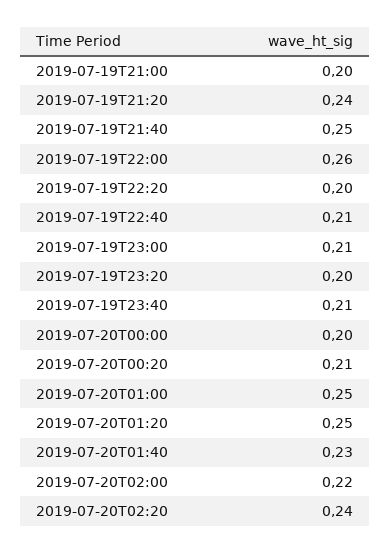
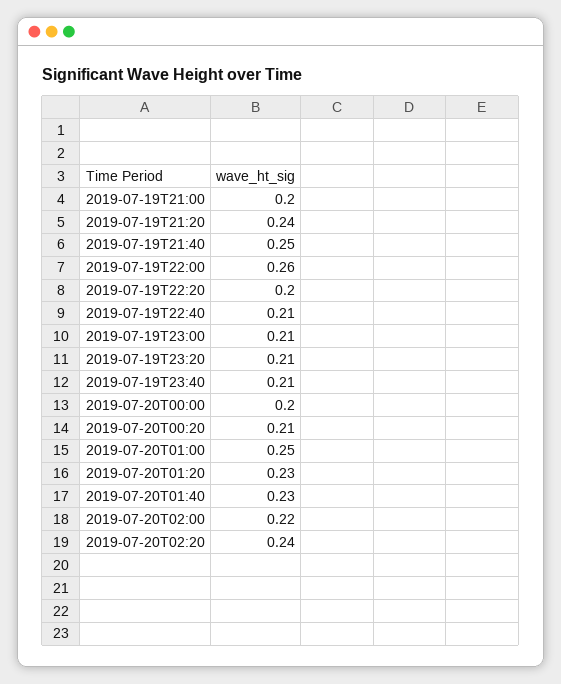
  {
    "2019-07-19T21:00": 0.2,
    "2019-07-19T21:20": 0.24,
    "2019-07-19T21:40": 0.25,
    "2019-07-19T22:00": 0.26,
    "2019-07-19T22:20": 0.2,
    "2019-07-19T22:40": 0.21,
    "2019-07-19T23:00": 0.21,
-   "2019-07-19T23:20": 0.2,
+   "2019-07-19T23:20": 0.21,
    "2019-07-19T23:40": 0.21,
    "2019-07-20T00:00": 0.2,
    "2019-07-20T00:20": 0.21,
    "2019-07-20T01:00": 0.25,
-   "2019-07-20T01:20": 0.25,
+   "2019-07-20T01:20": 0.23,
    "2019-07-20T01:40": 0.23,
    "2019-07-20T02:00": 0.22,
    "2019-07-20T02:20": 0.24
  }

